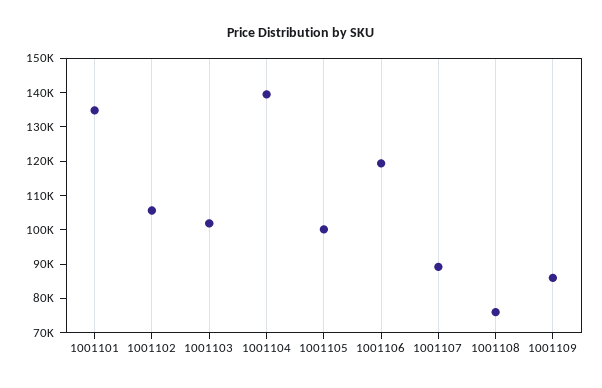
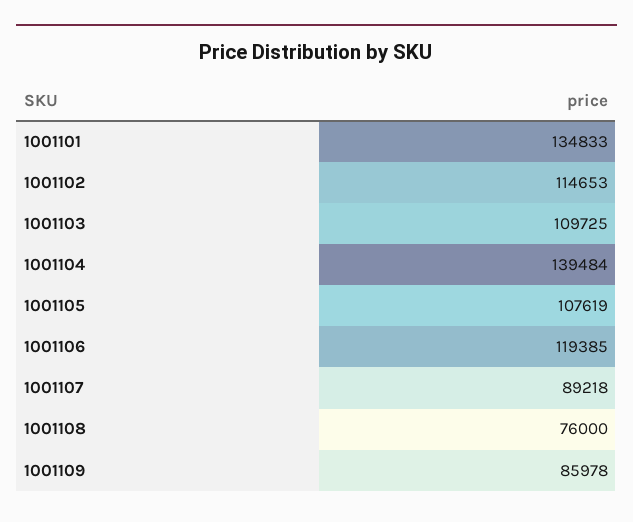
  {
    "1001101": 134833,
-   "1001102": 105000,
+   "1001102": 114653,
-   "1001103": 102500,
+   "1001103": 109725,
    "1001104": 139484,
-   "1001105": 100000,
+   "1001105": 107619,
    "1001106": 119385,
    "1001107": 89218,
    "1001108": 76000,
    "1001109": 85978
  }

